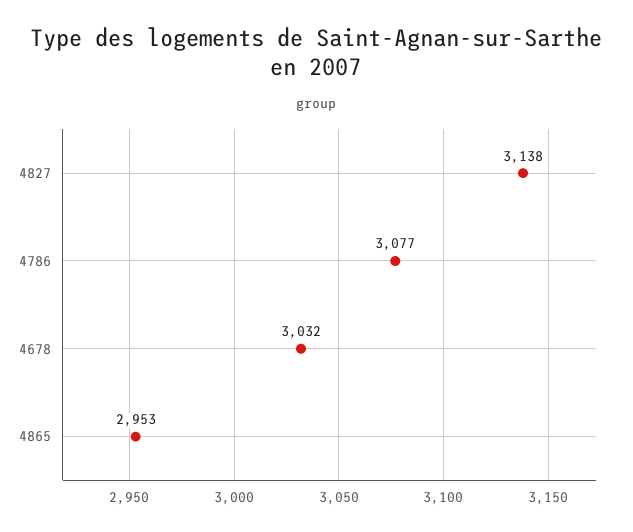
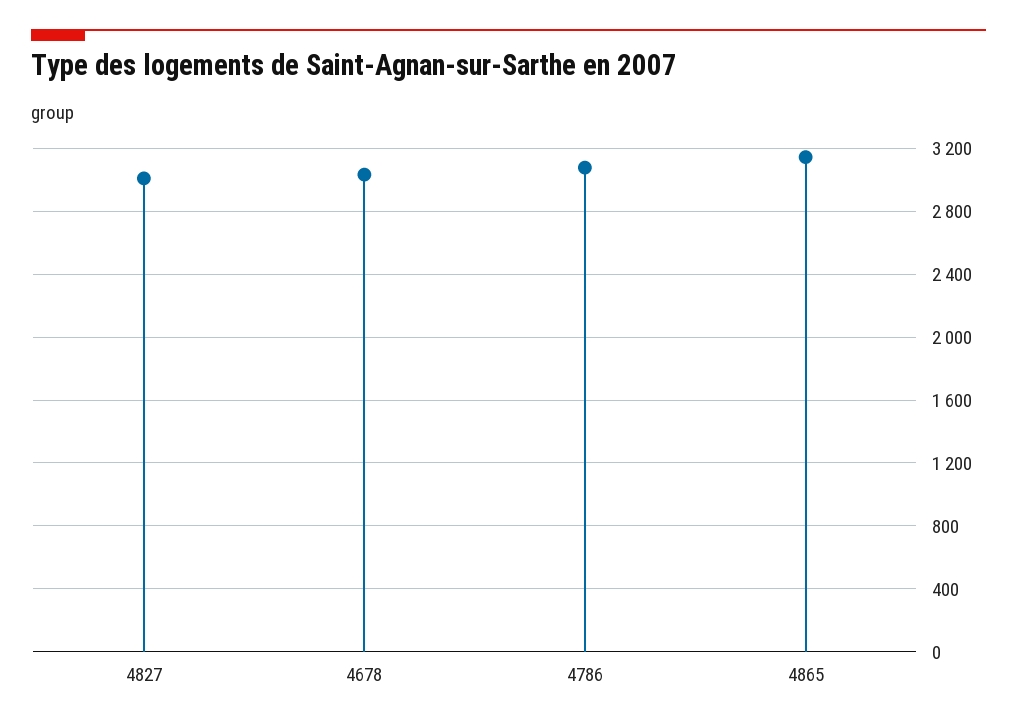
  {
-   "4827": 3138,
+   "4827": 3000,
    "4786": 3077,
    "4678": 3032,
-   "4865": 2953
+   "4865": 3150
  }

